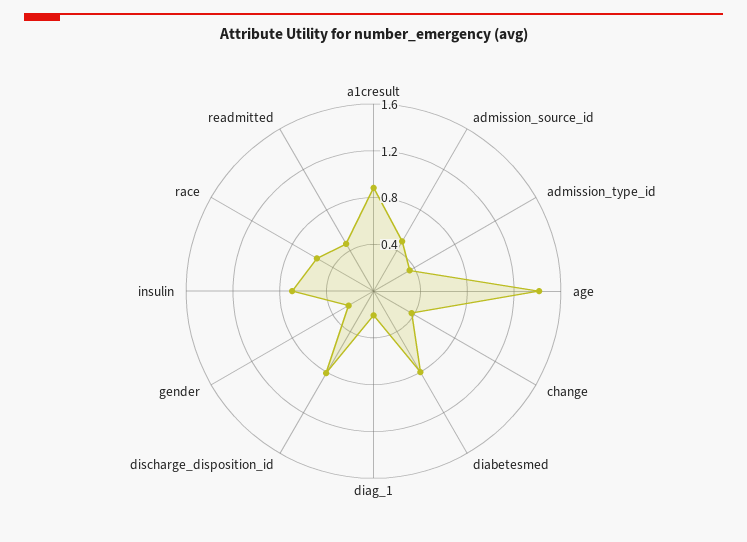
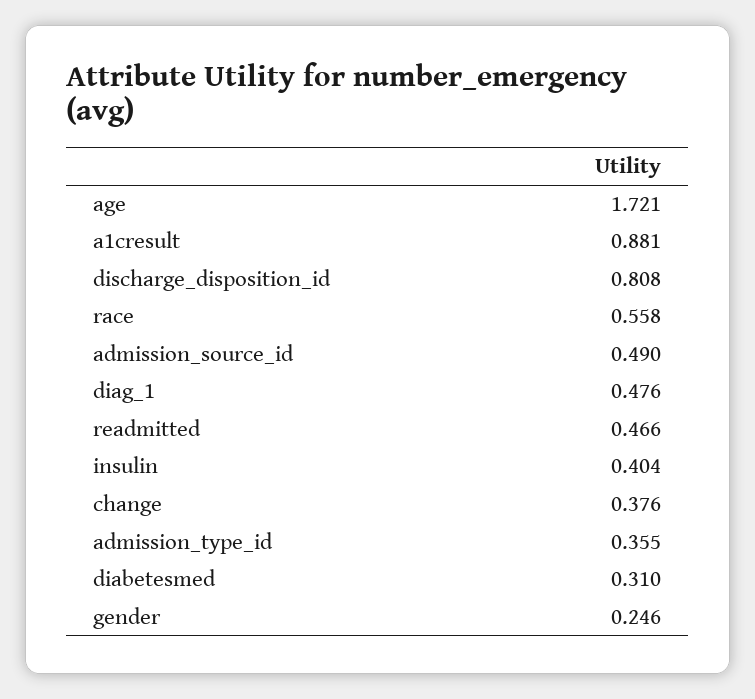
  {
    "a1cresult": 0.881,
    "admission_source_id": 0.49,
    "admission_type_id": 0.355,
-   "age": 1.4,
+   "age": 1.721,
    "change": 0.376,
-   "diabetesmed": 0.8,
+   "diabetesmed": 0.31,
-   "diag_1": 0.2,
+   "diag_1": 0.476,
    "discharge_disposition_id": 0.808,
    "gender": 0.246,
-   "insulin": 0.7,
+   "insulin": 0.404,
    "race": 0.558,
    "readmitted": 0.466
  }

